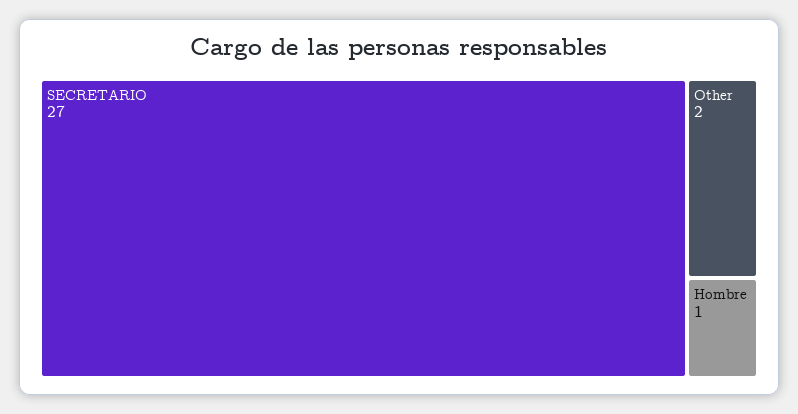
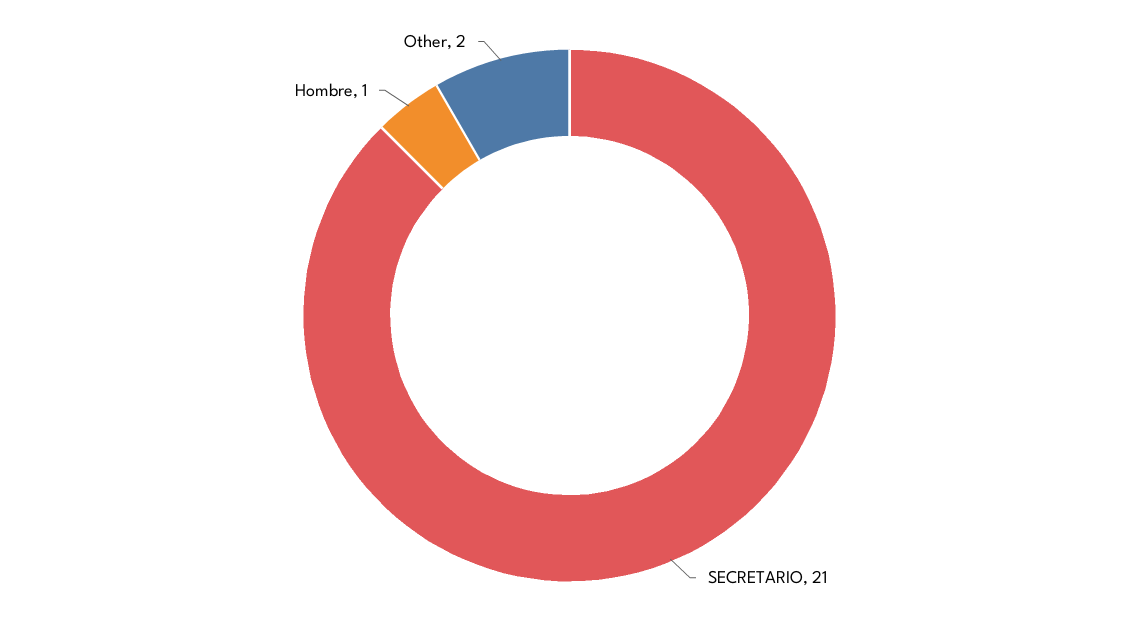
  {
-   "SECRETARIO": 27,
+   "SECRETARIO": 21,
    "Other": 2,
    "Hombre": 1
  }

